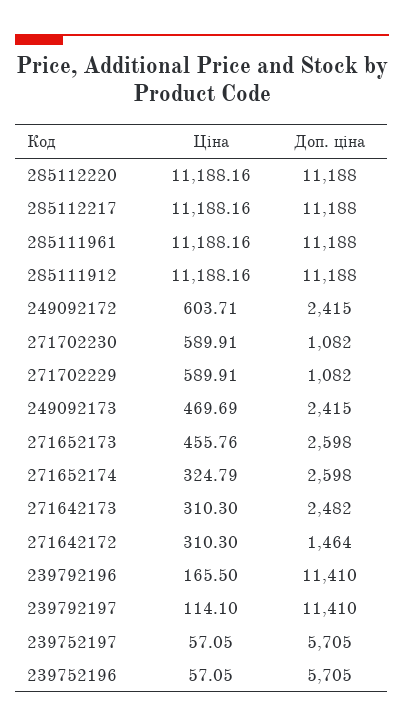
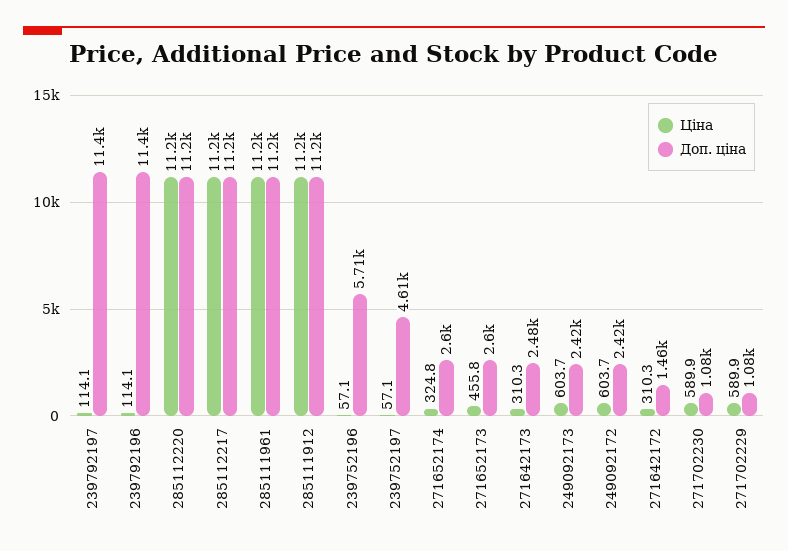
  {
    "Ціна": {
      "285112220": 11188.16,
      "285112217": 11188.16,
      "285111961": 11188.16,
      "285111912": 11188.16,
      "249092172": 603.71,
      "271702230": 589.91,
      "271702229": 589.91,
-     "249092173": 469.69,
+     "249092173": 603.7,
      "271652173": 455.76,
      "271652174": 324.79,
      "271642173": 310.3,
      "271642172": 310.3,
-     "239792196": 165.5,
+     "239792196": 114.1,
      "239792197": 114.1,
      "239752197": 57.05,
      "239752196": 57.05
    },
    "Доп. ціна": {
      "285112220": 11188,
      "285112217": 11188,
      "285111961": 11188,
      "285111912": 11188,
      "249092172": 2415,
      "271702230": 1082,
      "271702229": 1082,
      "249092173": 2415,
      "271652173": 2598,
      "271652174": 2598,
      "271642173": 2482,
      "271642172": 1464,
      "239792196": 11410,
      "239792197": 11410,
-     "239752197": 5705,
+     "239752197": 4610,
      "239752196": 5705
    }
  }

